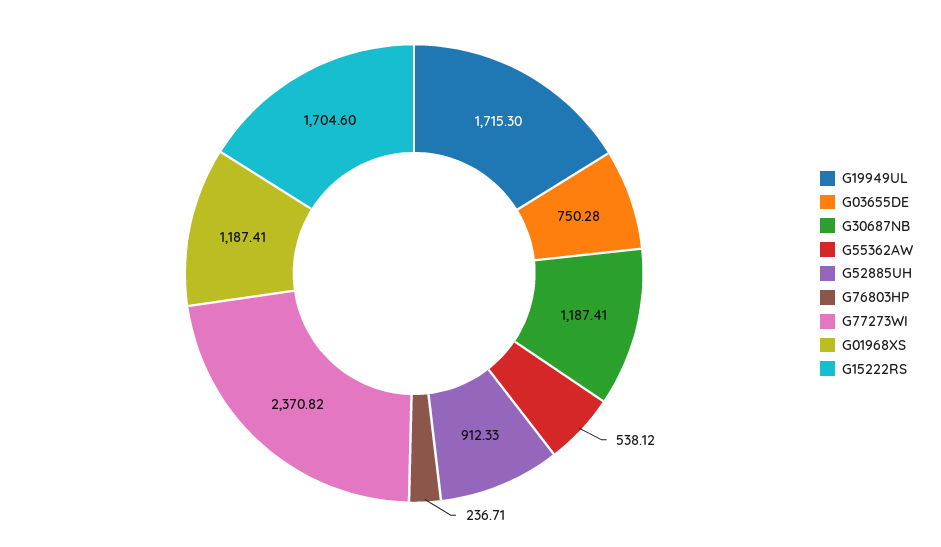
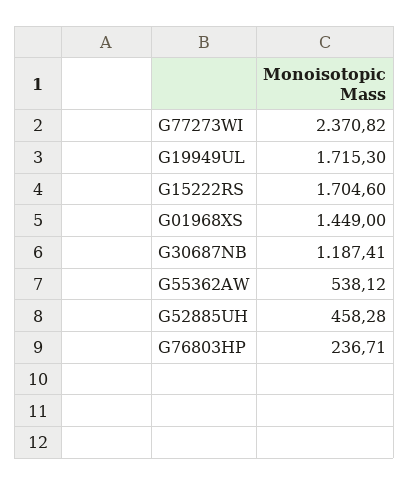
  {
    "G19949UL": 1715.3,
-   "G03655DE": 750.28,
    "G30687NB": 1187.41,
    "G55362AW": 538.12,
-   "G52885UH": 912.33,
+   "G52885UH": 458.28,
    "G76803HP": 236.71,
    "G77273WI": 2370.82,
-   "G01968XS": 1187.41,
+   "G01968XS": 1449,
    "G15222RS": 1704.6
  }

